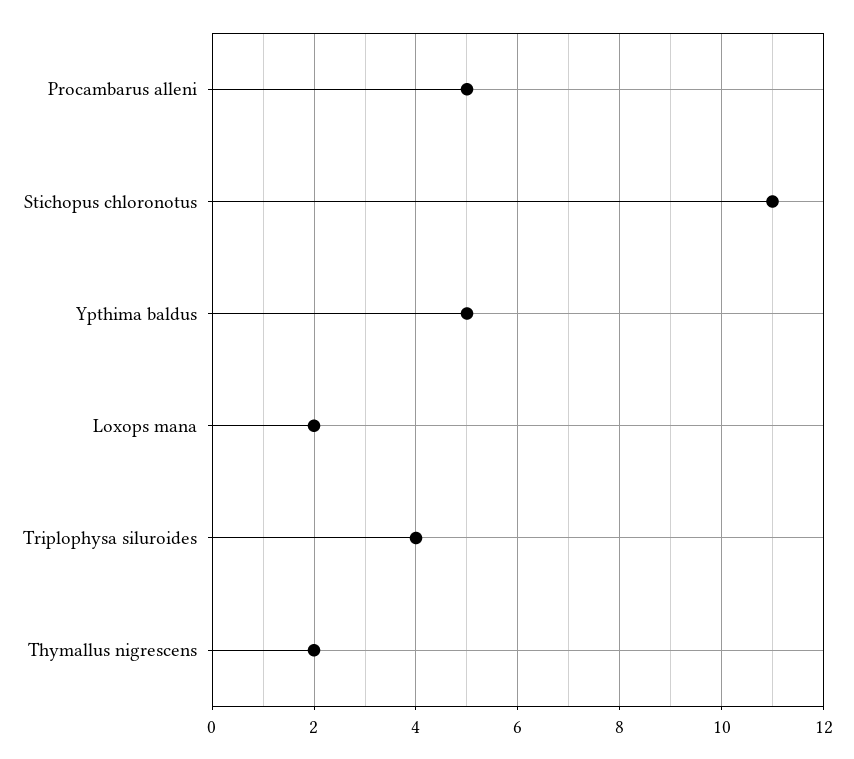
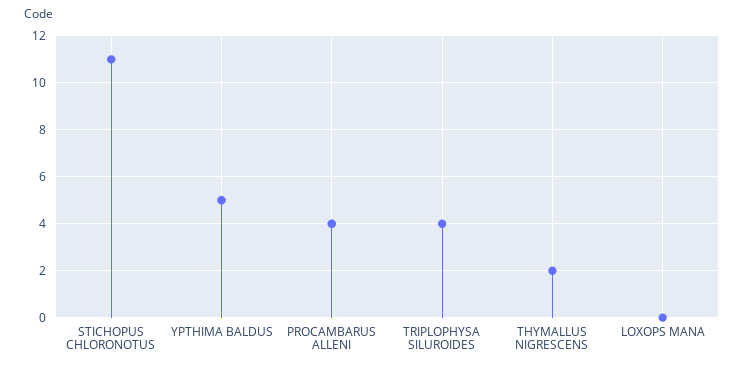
  {
-   "Procambarus alleni": 5,
+   "Procambarus alleni": 4,
    "Stichopus chloronotus": 11,
    "Ypthima baldus": 5,
-   "Loxops mana": 2,
+   "Loxops mana": 0,
    "Triplophysa siluroides": 4,
    "Thymallus nigrescens": 2
  }

